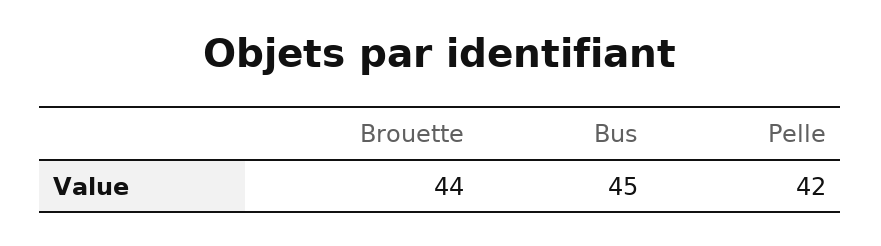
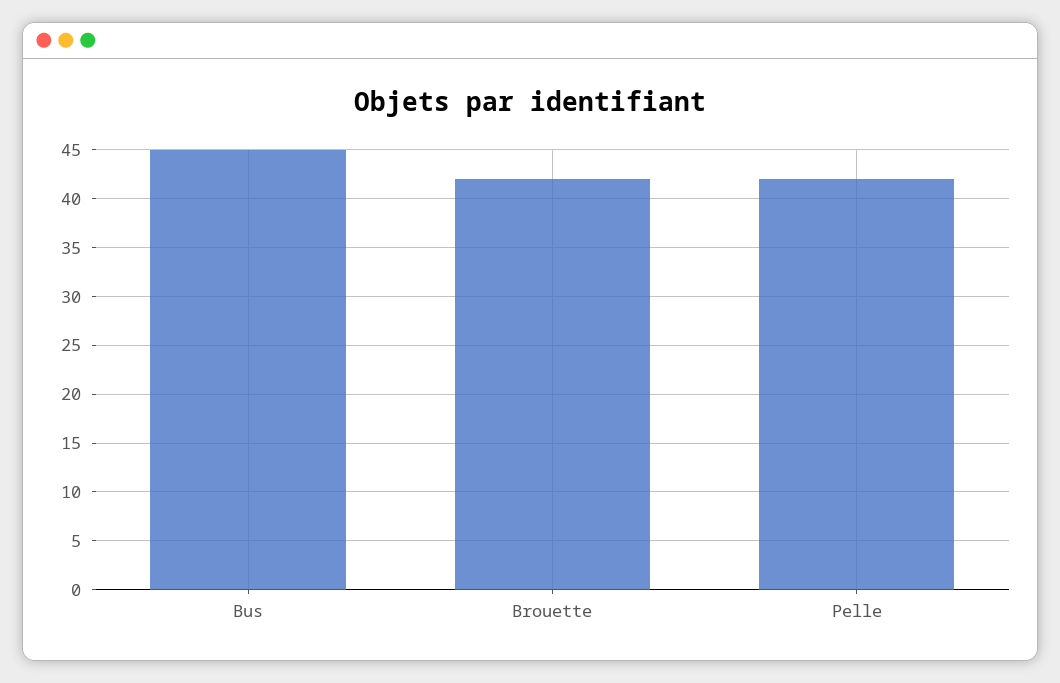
  {
-   "Brouette": 44,
+   "Brouette": 42,
    "Bus": 45,
    "Pelle": 42
  }

